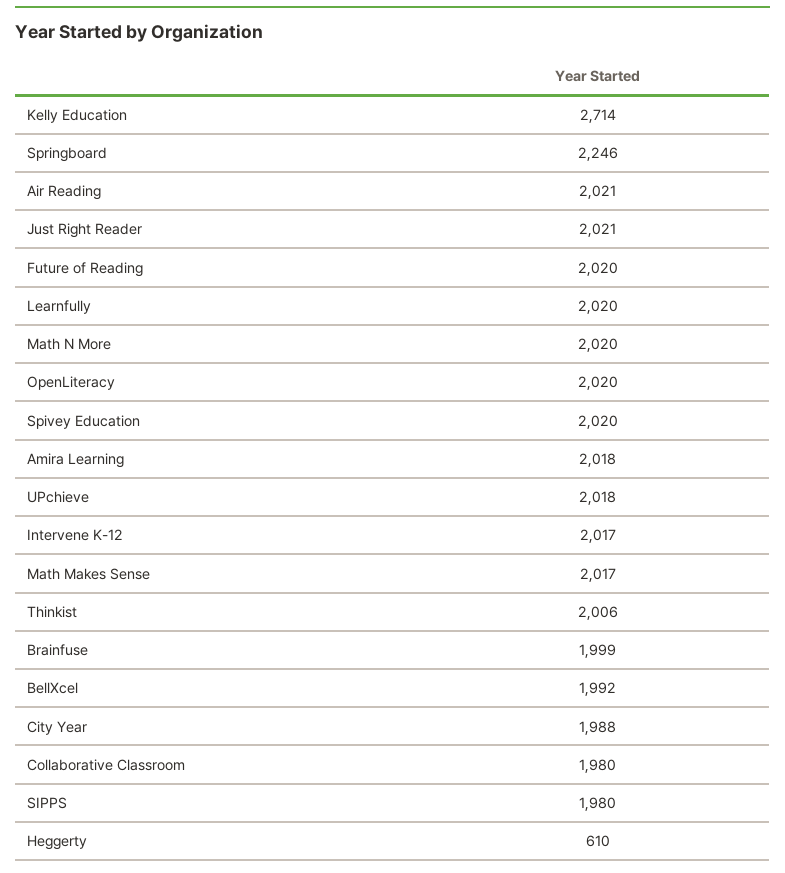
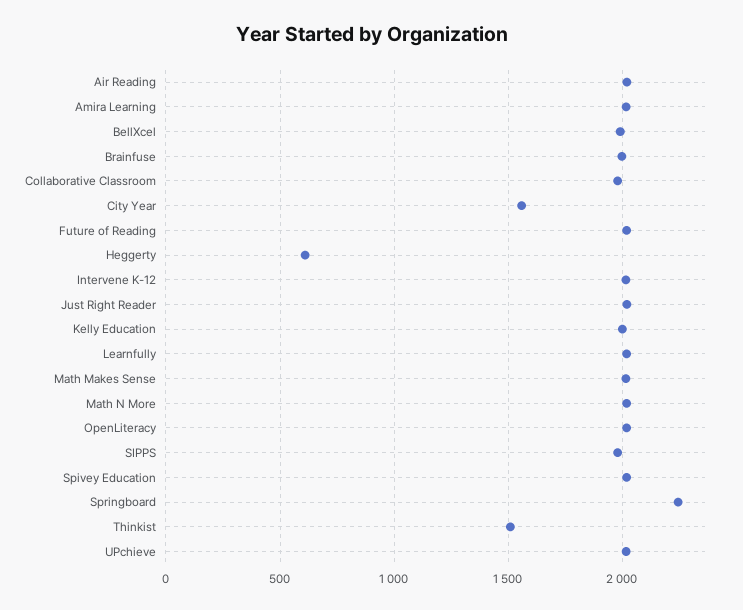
  {
-   "Kelly Education": 2714,
+   "Kelly Education": 2000,
    "Springboard": 2246,
    "Air Reading": 2021,
    "Just Right Reader": 2021,
    "Future of Reading": 2020,
    "Learnfully": 2020,
    "Math N More": 2020,
    "OpenLiteracy": 2020,
    "Spivey Education": 2020,
    "Amira Learning": 2018,
    "UPchieve": 2018,
    "Intervene K-12": 2017,
    "Math Makes Sense": 2017,
-   "Thinkist": 2006,
+   "Thinkist": 1500,
    "Brainfuse": 1999,
    "BellXcel": 1992,
-   "City Year": 1988,
+   "City Year": 1550,
    "Collaborative Classroom": 1980,
    "SIPPS": 1980,
    "Heggerty": 610
  }

